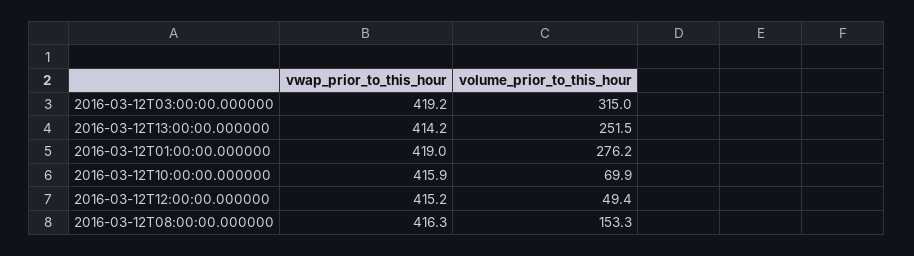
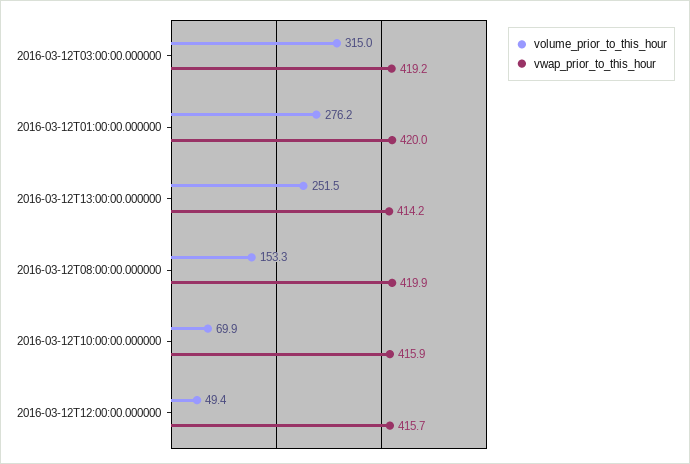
  {
    "vwap_prior_to_this_hour": {
      "2016-03-12T03:00:00.000000": 419.2,
      "2016-03-12T13:00:00.000000": 414.2,
-     "2016-03-12T01:00:00.000000": 419,
+     "2016-03-12T01:00:00.000000": 420,
      "2016-03-12T10:00:00.000000": 415.9,
-     "2016-03-12T12:00:00.000000": 415.2,
+     "2016-03-12T12:00:00.000000": 415.7,
-     "2016-03-12T08:00:00.000000": 416.3
+     "2016-03-12T08:00:00.000000": 419.9
    },
    "volume_prior_to_this_hour": {
      "2016-03-12T03:00:00.000000": 315,
      "2016-03-12T13:00:00.000000": 251.5,
      "2016-03-12T01:00:00.000000": 276.2,
      "2016-03-12T10:00:00.000000": 69.9,
      "2016-03-12T12:00:00.000000": 49.4,
      "2016-03-12T08:00:00.000000": 153.3
    }
  }

